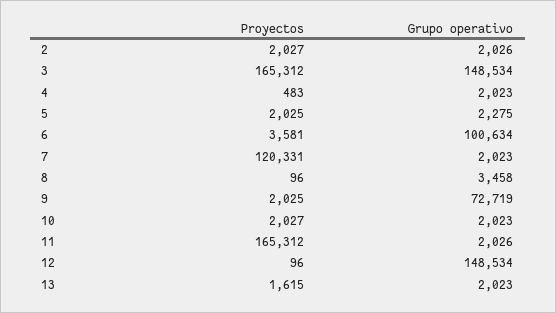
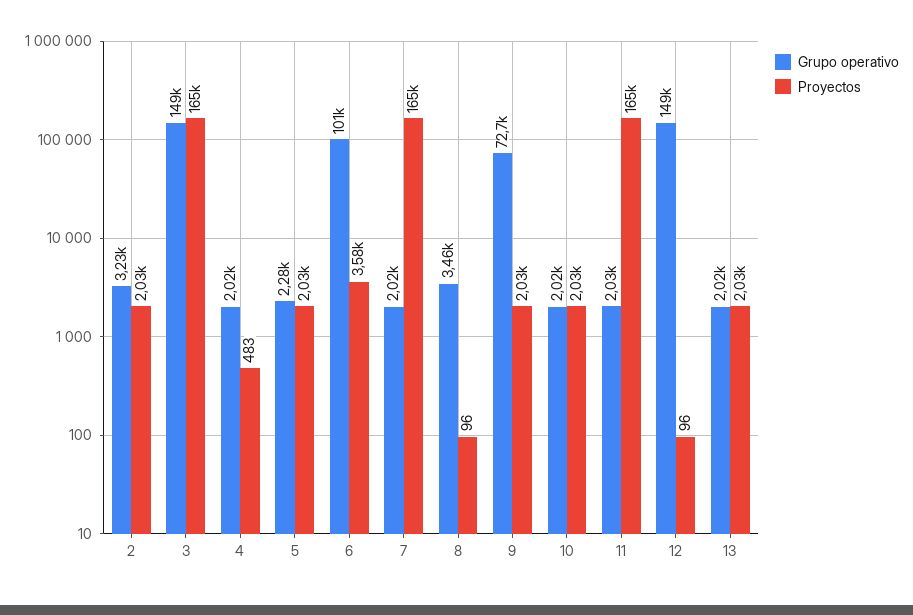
  {
    "Proyectos": {
      "2": 2027,
      "3": 165312,
      "4": 483,
      "5": 2025,
      "6": 3581,
-     "7": 120331,
+     "7": 165000,
      "8": 96,
      "9": 2025,
      "10": 2027,
      "11": 165312,
      "12": 96,
-     "13": 1615
+     "13": 2030
    },
    "Grupo operativo": {
-     "2": 2026,
+     "2": 3230,
      "3": 148534,
      "4": 2023,
      "5": 2275,
      "6": 100634,
      "7": 2023,
      "8": 3458,
      "9": 72719,
      "10": 2023,
      "11": 2026,
      "12": 148534,
      "13": 2023
    }
  }

